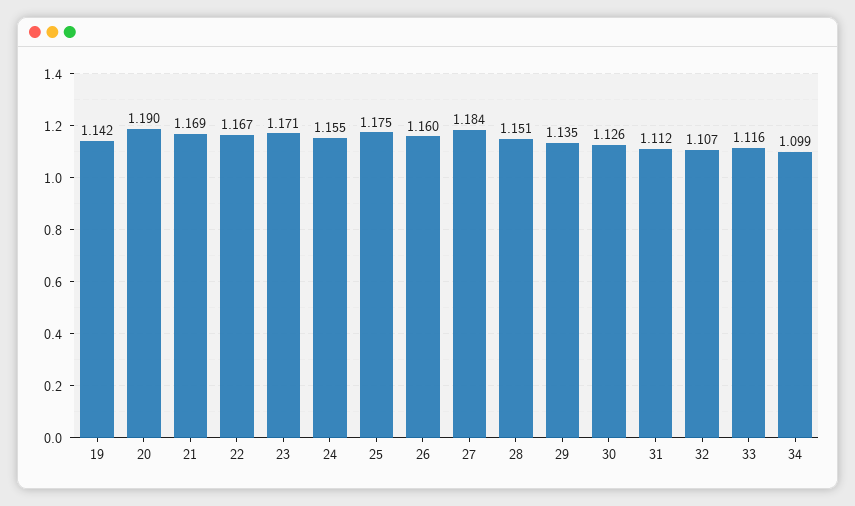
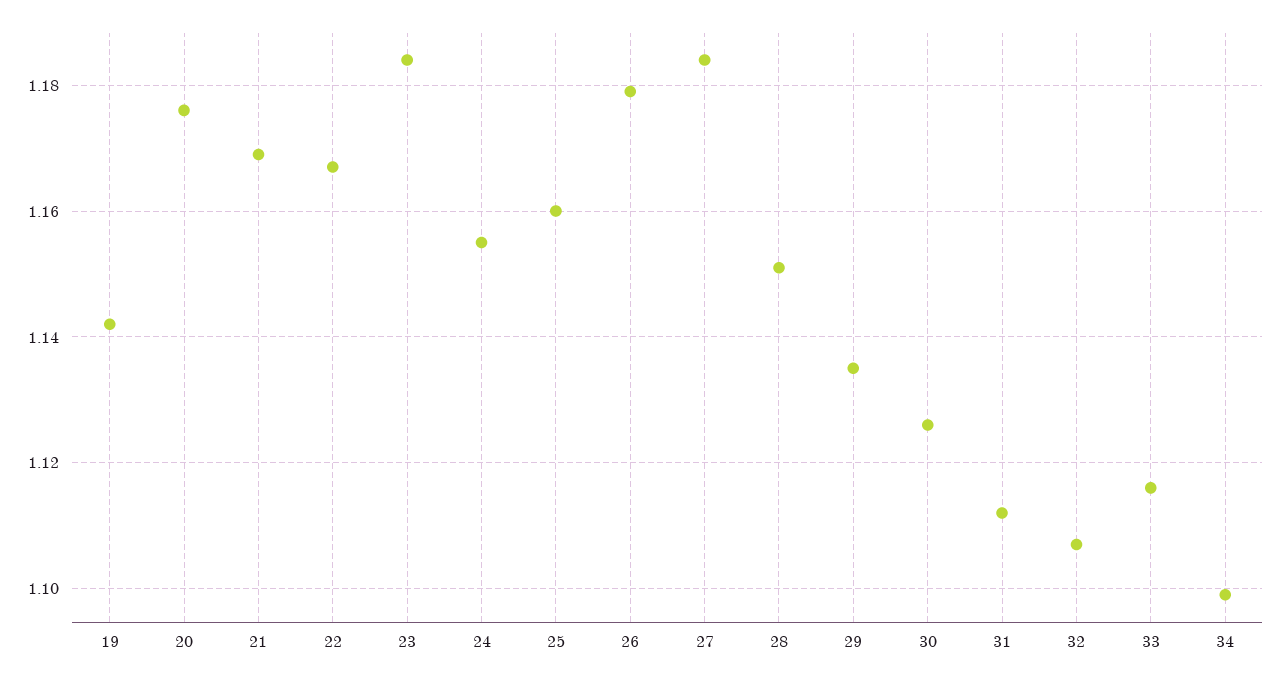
  {
    "19": 1.142,
-   "20": 1.19,
+   "20": 1.175,
    "21": 1.169,
    "22": 1.167,
-   "23": 1.171,
+   "23": 1.185,
    "24": 1.155,
-   "25": 1.175,
+   "25": 1.16,
-   "26": 1.16,
+   "26": 1.18,
    "27": 1.184,
    "28": 1.151,
    "29": 1.135,
    "30": 1.126,
    "31": 1.112,
    "32": 1.107,
    "33": 1.116,
    "34": 1.099
  }

